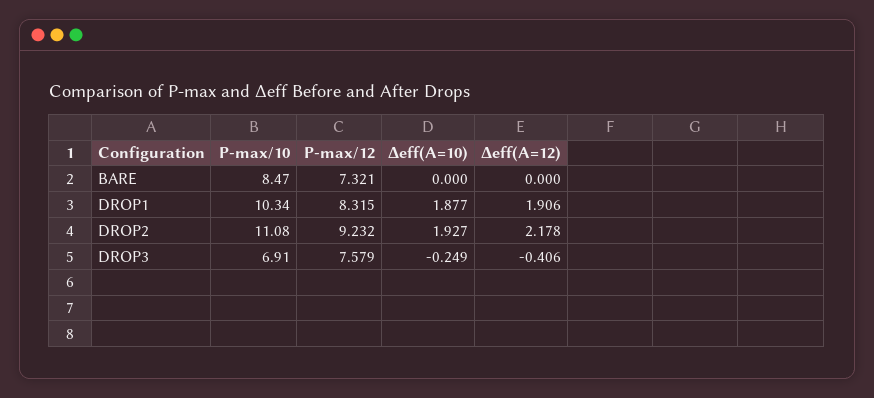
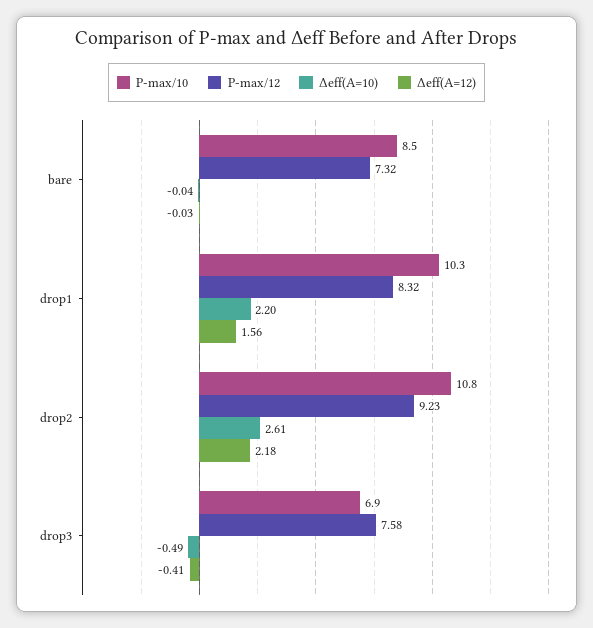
  {
    "P-max/10": {
      "BARE": 8.47,
      "DROP1": 10.34,
-     "DROP2": 11.08,
+     "DROP2": 10.8,
      "DROP3": 6.91
    },
    "P-max/12": {
      "BARE": 7.321,
      "DROP1": 8.315,
      "DROP2": 9.232,
      "DROP3": 7.579
    },
    "Δeff(A=10)": {
-     "BARE": 0,
+     "BARE": -0.04,
-     "DROP1": 1.877,
+     "DROP1": 2.2,
-     "DROP2": 1.927,
+     "DROP2": 2.61,
-     "DROP3": -0.249
+     "DROP3": -0.49
    },
    "Δeff(A=12)": {
-     "BARE": 0,
+     "BARE": -0.03,
-     "DROP1": 1.906,
+     "DROP1": 1.56,
      "DROP2": 2.178,
      "DROP3": -0.406
    }
  }

